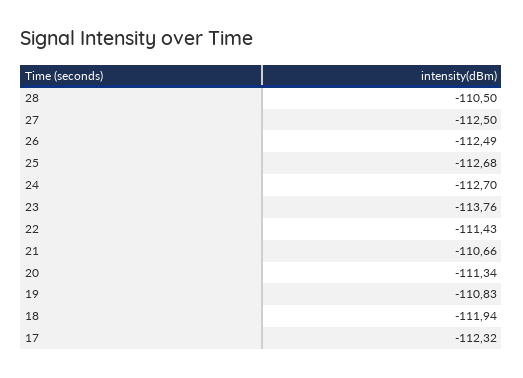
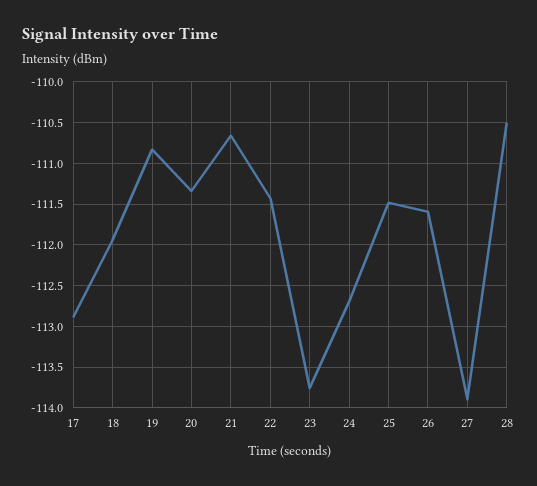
  {
    "28": -110.5,
-   "27": -112.5,
+   "27": -113.9,
-   "26": -112.49,
+   "26": -111.6,
-   "25": -112.68,
+   "25": -111.5,
    "24": -112.7,
    "23": -113.76,
    "22": -111.43,
    "21": -110.66,
    "20": -111.34,
    "19": -110.83,
    "18": -111.94,
-   "17": -112.32
+   "17": -112.9
  }

